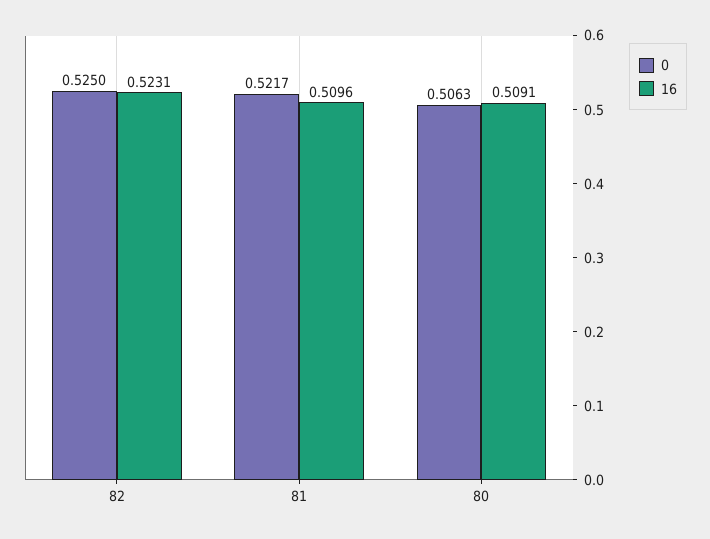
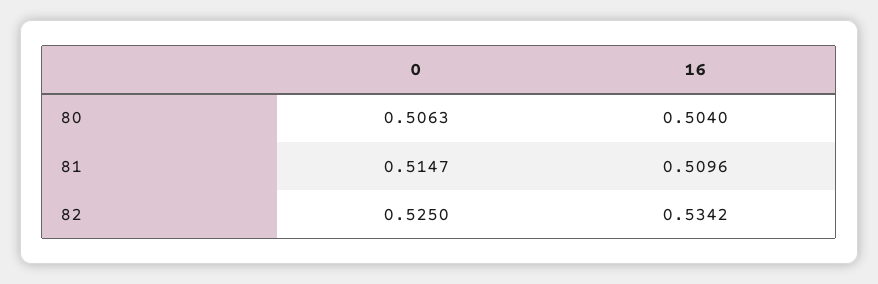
  {
    "0": {
      "82": 0.525,
-     "81": 0.5217,
+     "81": 0.5147,
      "80": 0.5063
    },
    "16": {
-     "82": 0.5231,
+     "82": 0.5342,
      "81": 0.5096,
-     "80": 0.5091
+     "80": 0.504
    }
  }

